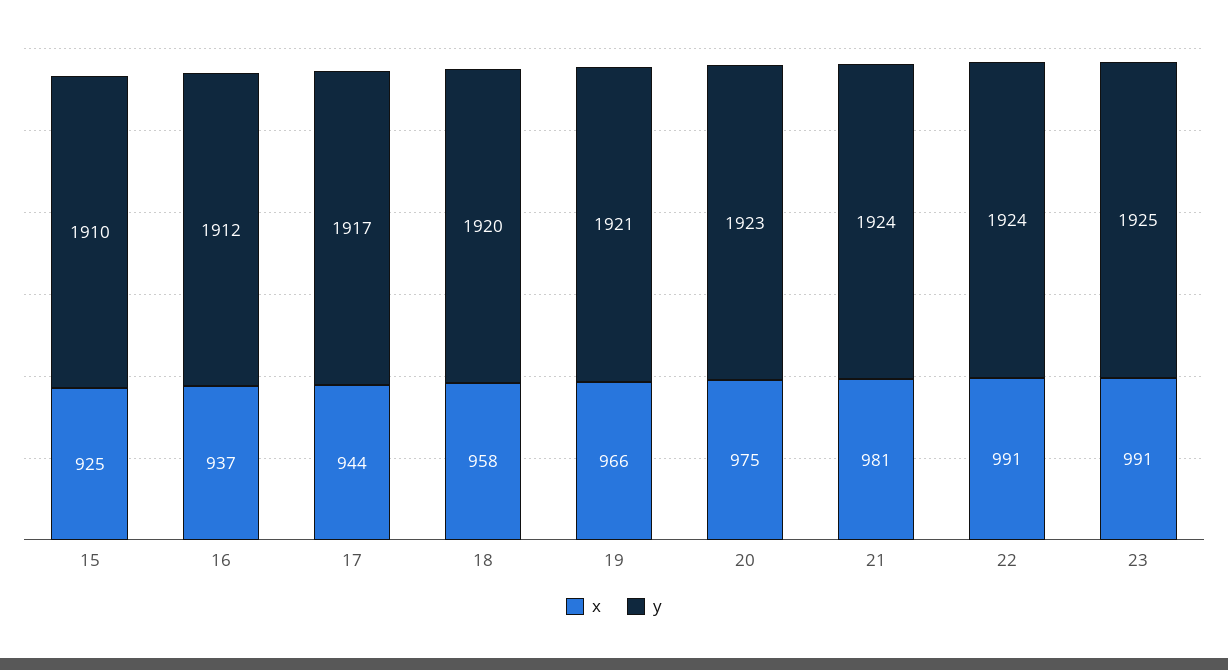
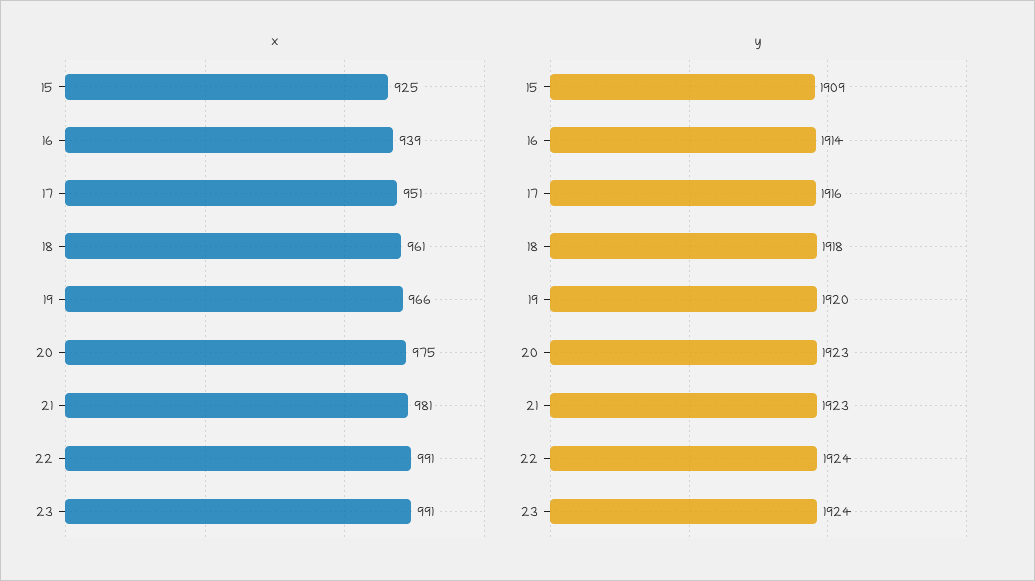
  {
    "x": {
      "15": 925,
-     "16": 937,
+     "16": 939,
-     "17": 944,
+     "17": 951,
-     "18": 958,
+     "18": 961,
      "19": 966,
      "20": 975,
      "21": 981,
      "22": 991,
      "23": 991
    },
    "y": {
-     "15": 1910,
+     "15": 1909,
-     "16": 1912,
+     "16": 1914,
-     "17": 1917,
+     "17": 1916,
-     "18": 1920,
+     "18": 1918,
-     "19": 1921,
+     "19": 1920,
      "20": 1923,
-     "21": 1924,
+     "21": 1923,
      "22": 1924,
-     "23": 1925
+     "23": 1924
    }
  }

